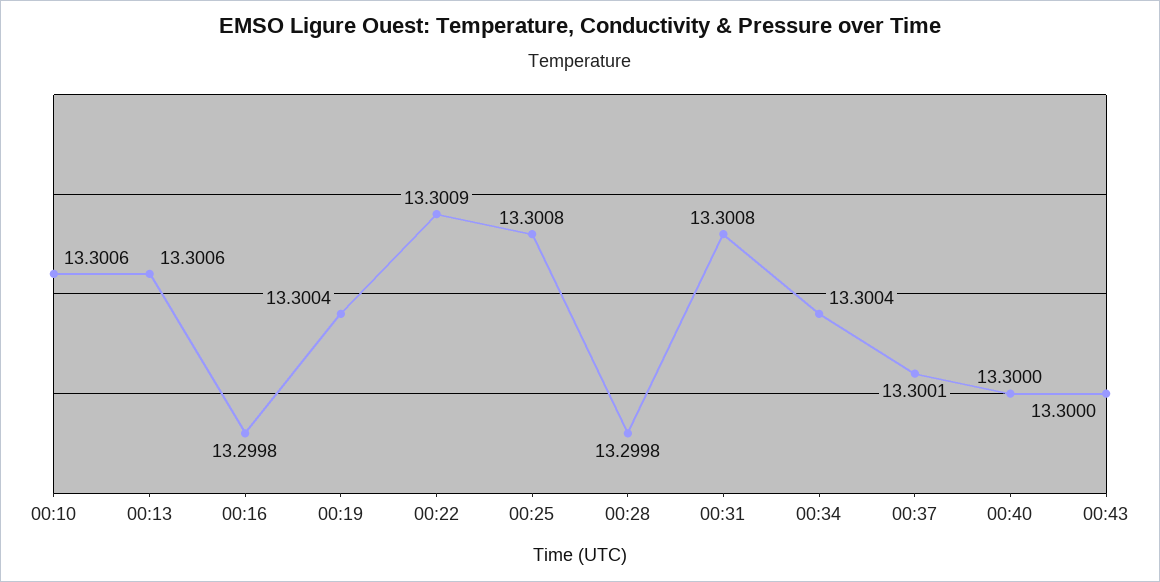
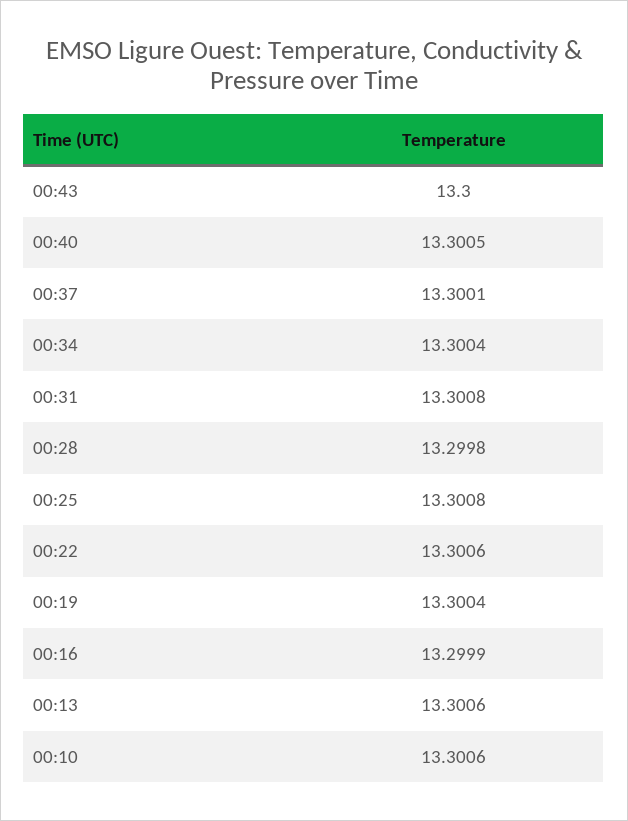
  {
    "00:10": 13.3006,
    "00:13": 13.3006,
-   "00:16": 13.2998,
+   "00:16": 13.2999,
    "00:19": 13.3004,
-   "00:22": 13.3009,
+   "00:22": 13.3006,
    "00:25": 13.3008,
    "00:28": 13.2998,
    "00:31": 13.3008,
    "00:34": 13.3004,
    "00:37": 13.3001,
-   "00:40": 13.3,
+   "00:40": 13.3005,
    "00:43": 13.3
  }

